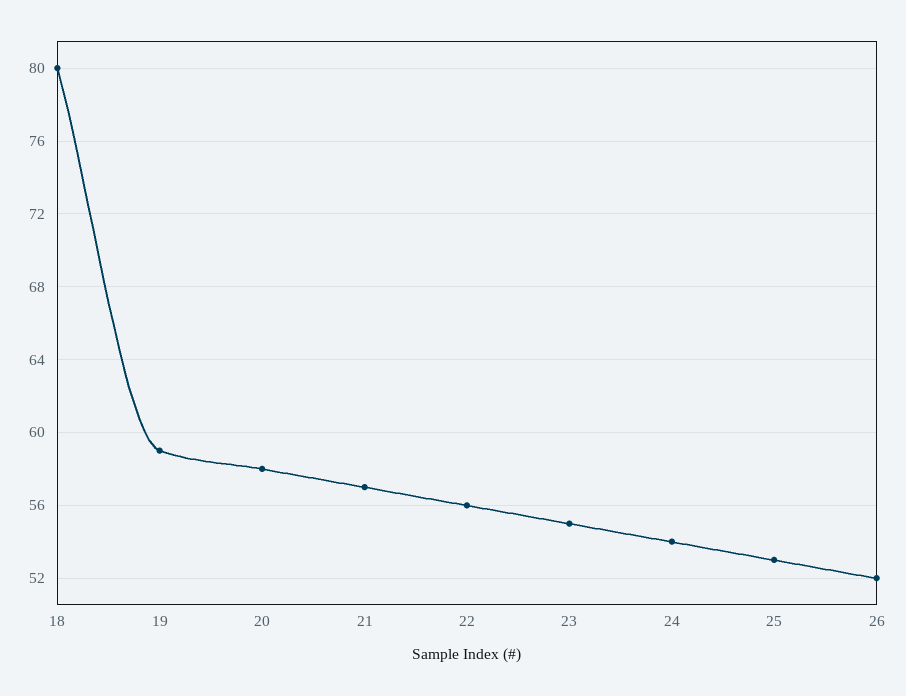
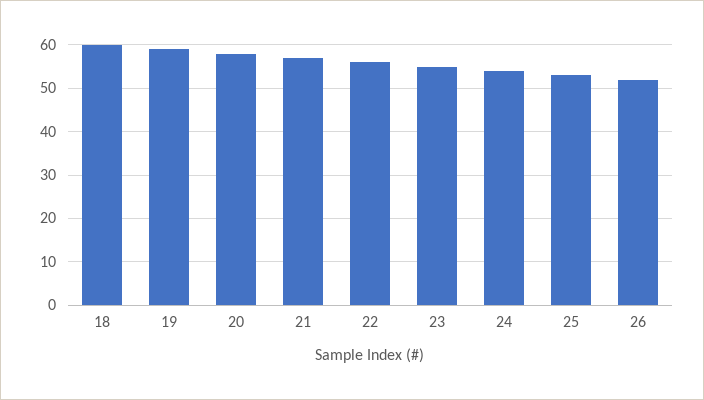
  {
-   "18": 80,
+   "18": 60,
    "19": 59,
    "20": 58,
    "21": 57,
    "22": 56,
    "23": 55,
    "24": 54,
    "25": 53,
    "26": 52
  }

